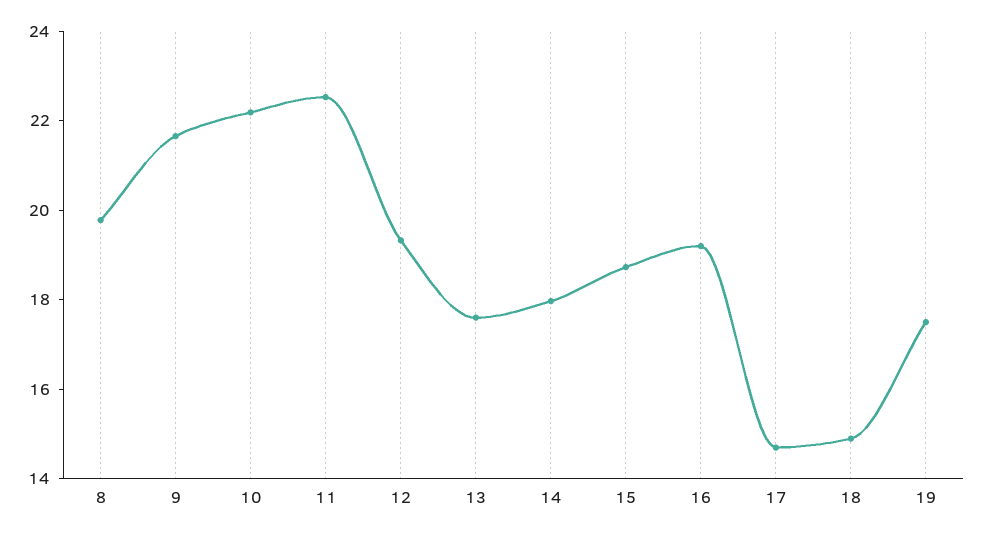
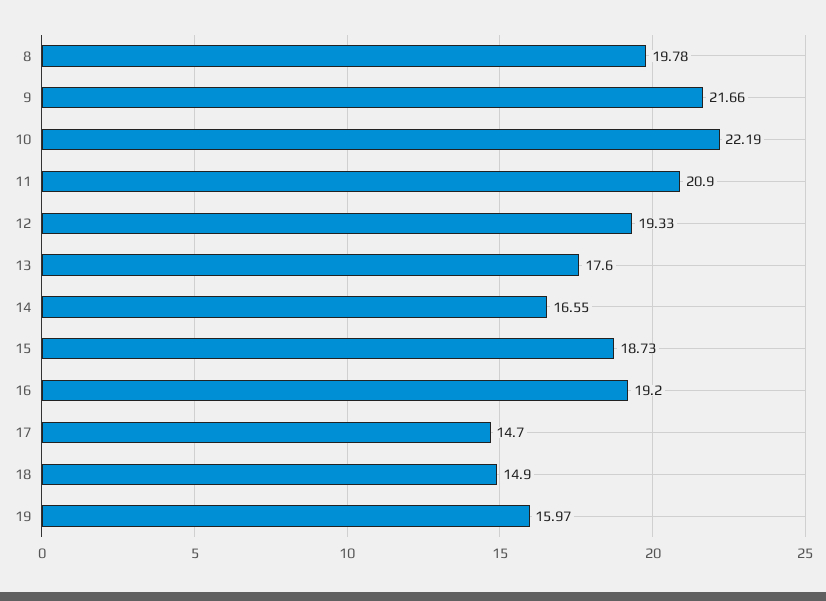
  {
    "8": 19.78,
    "9": 21.66,
    "10": 22.19,
-   "11": 22.5,
+   "11": 20.9,
    "12": 19.33,
    "13": 17.6,
-   "14": 18,
+   "14": 16.55,
    "15": 18.73,
    "16": 19.2,
    "17": 14.7,
    "18": 14.9,
-   "19": 17.5
+   "19": 15.97
  }

